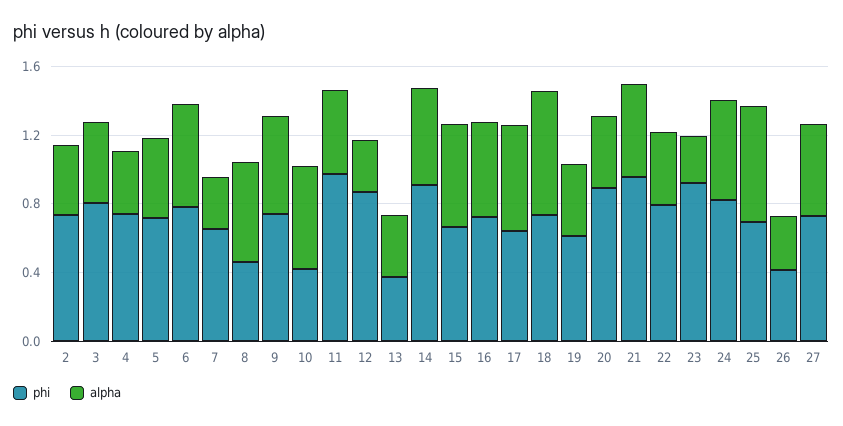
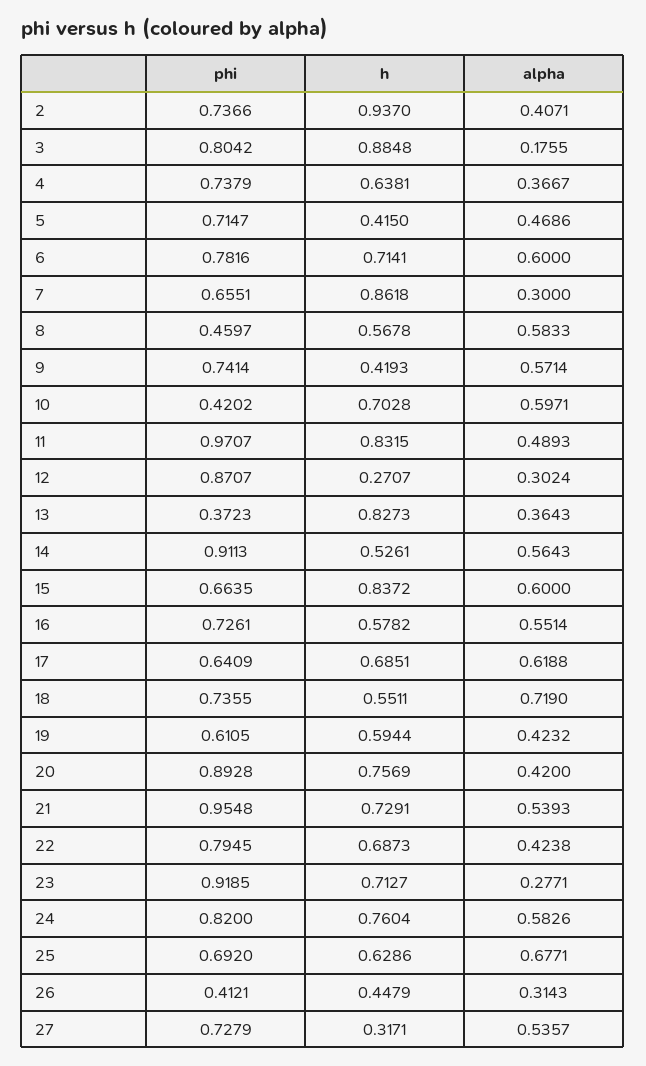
  {
    "phi": {
      "2": 0.7366,
      "3": 0.8042,
      "4": 0.7379,
      "5": 0.7147,
      "6": 0.7816,
      "7": 0.6551,
      "8": 0.4597,
      "9": 0.7414,
      "10": 0.4202,
      "11": 0.9707,
      "12": 0.8707,
      "13": 0.3723,
      "14": 0.9113,
      "15": 0.6635,
      "16": 0.7261,
      "17": 0.6409,
      "18": 0.7355,
      "19": 0.6105,
      "20": 0.8928,
      "21": 0.9548,
      "22": 0.7945,
      "23": 0.9185,
      "24": 0.82,
      "25": 0.692,
      "26": 0.4121,
      "27": 0.7279
    },
    "alpha": {
      "2": 0.4071,
-     "3": 0.5,
+     "3": 0.1755,
      "4": 0.3667,
      "5": 0.4686,
      "6": 0.6,
      "7": 0.3,
      "8": 0.5833,
      "9": 0.5714,
      "10": 0.5971,
      "11": 0.4893,
      "12": 0.3024,
      "13": 0.3643,
      "14": 0.5643,
      "15": 0.6,
      "16": 0.5514,
      "17": 0.6188,
      "18": 0.719,
      "19": 0.4232,
      "20": 0.42,
      "21": 0.5393,
      "22": 0.4238,
      "23": 0.2771,
      "24": 0.5826,
      "25": 0.6771,
      "26": 0.3143,
      "27": 0.5357
-   }
+   },
+   "h": {
+     "2": 0.937,
+     "3": 0.8848,
+     "4": 0.6381,
+     "5": 0.415,
+     "6": 0.7141,
+     "7": 0.8618,
+     "8": 0.5678,
+     "9": 0.4193,
+     "10": 0.7028,
+     "11": 0.8315,
+     "12": 0.2707,
+     "13": 0.8273,
+     "14": 0.5261,
+     "15": 0.8372,
+     "16": 0.5782,
+     "17": 0.6851,
+     "18": 0.5511,
+     "19": 0.5944,
+     "20": 0.7569,
+     "21": 0.7291,
+     "22": 0.6873,
+     "23": 0.7127,
+     "24": 0.7604,
+     "25": 0.6286,
+     "26": 0.4479,
+     "27": 0.3171
+   }
  }

